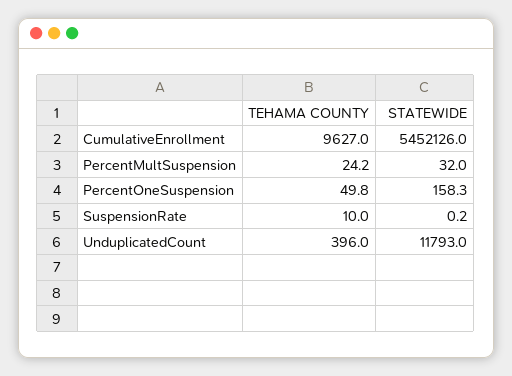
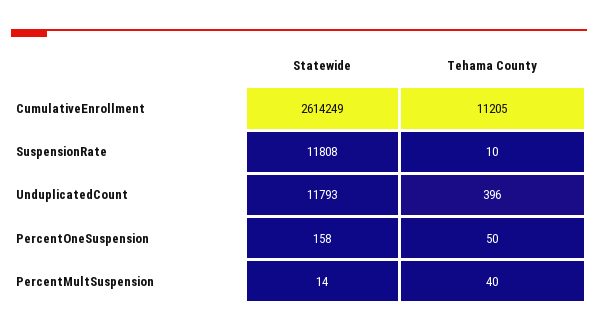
  {
    "TEHAMA COUNTY": {
-     "CumulativeEnrollment": 9627,
+     "CumulativeEnrollment": 11205,
-     "PercentMultSuspension": 24.2,
+     "PercentMultSuspension": 40,
      "PercentOneSuspension": 49.8,
      "SuspensionRate": 10,
      "UnduplicatedCount": 396
    },
    "STATEWIDE": {
-     "CumulativeEnrollment": 5452126,
+     "CumulativeEnrollment": 2614249,
-     "PercentMultSuspension": 32,
+     "PercentMultSuspension": 14,
      "PercentOneSuspension": 158.3,
-     "SuspensionRate": 0.2,
+     "SuspensionRate": 11808,
      "UnduplicatedCount": 11793
    }
  }

